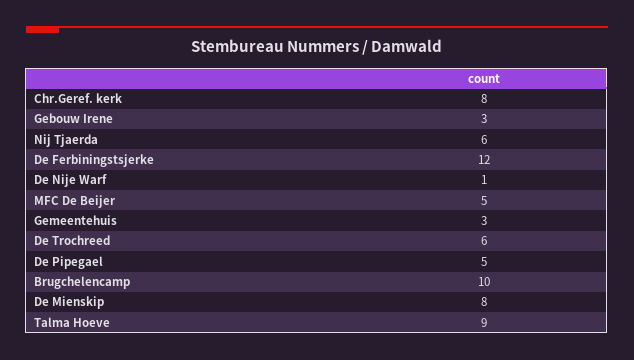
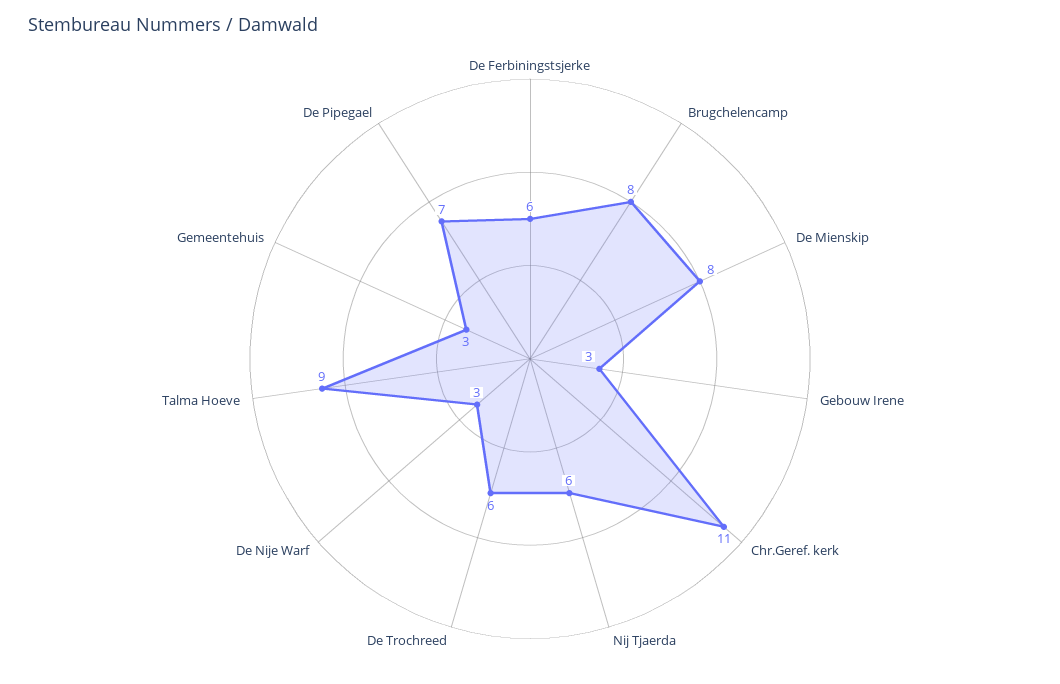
  {
-   "Chr.Geref. kerk": 8,
+   "Chr.Geref. kerk": 11,
    "Gebouw Irene": 3,
    "Nij Tjaerda": 6,
-   "De Ferbiningstsjerke": 12,
+   "De Ferbiningstsjerke": 6,
-   "De Nije Warf": 1,
+   "De Nije Warf": 3,
-   "MFC De Beijer": 5,
    "Gemeentehuis": 3,
    "De Trochreed": 6,
-   "De Pipegael": 5,
+   "De Pipegael": 7,
-   "Brugchelencamp": 10,
+   "Brugchelencamp": 8,
    "De Mienskip": 8,
    "Talma Hoeve": 9
  }

